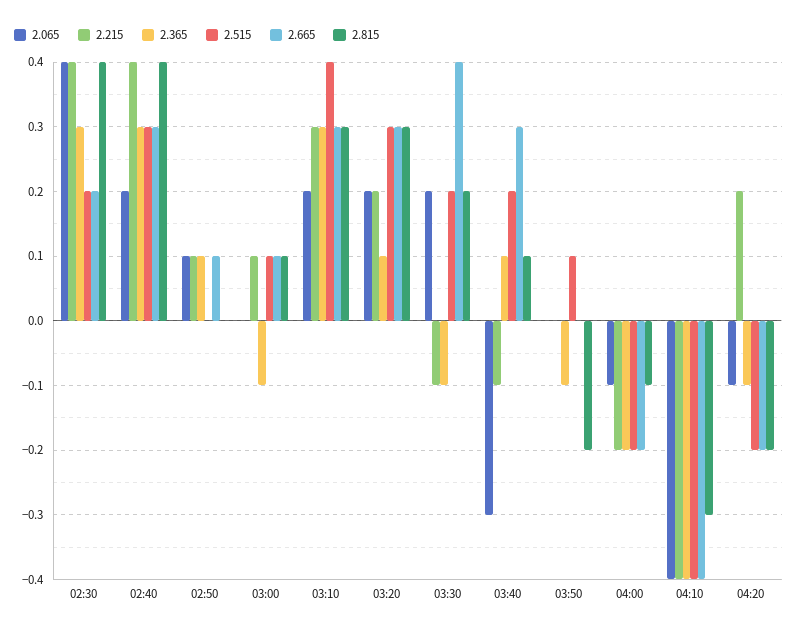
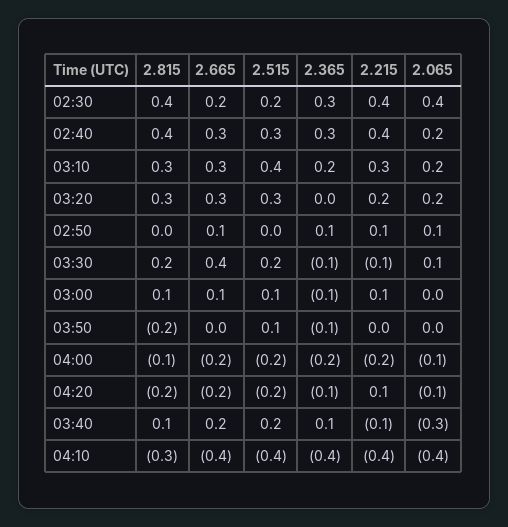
  {
    "2.065": {
      "02:30": 0.4,
      "02:40": 0.2,
      "02:50": 0.1,
      "03:00": 0,
      "03:10": 0.2,
      "03:20": 0.2,
-     "03:30": 0.2,
+     "03:30": 0.1,
      "03:40": -0.3,
      "03:50": 0,
      "04:00": -0.1,
      "04:10": -0.4,
      "04:20": -0.1
    },
    "2.215": {
      "02:30": 0.4,
      "02:40": 0.4,
      "02:50": 0.1,
      "03:00": 0.1,
      "03:10": 0.3,
      "03:20": 0.2,
      "03:30": -0.1,
      "03:40": -0.1,
      "03:50": 0,
      "04:00": -0.2,
      "04:10": -0.4,
-     "04:20": 0.2
+     "04:20": 0.1
    },
    "2.365": {
      "02:30": 0.3,
      "02:40": 0.3,
      "02:50": 0.1,
      "03:00": -0.1,
-     "03:10": 0.3,
+     "03:10": 0.2,
-     "03:20": 0.1,
+     "03:20": 0,
      "03:30": -0.1,
      "03:40": 0.1,
      "03:50": -0.1,
      "04:00": -0.2,
      "04:10": -0.4,
      "04:20": -0.1
    },
    "2.515": {
      "02:30": 0.2,
      "02:40": 0.3,
      "02:50": 0,
      "03:00": 0.1,
      "03:10": 0.4,
      "03:20": 0.3,
      "03:30": 0.2,
      "03:40": 0.2,
      "03:50": 0.1,
      "04:00": -0.2,
      "04:10": -0.4,
      "04:20": -0.2
    },
    "2.665": {
      "02:30": 0.2,
      "02:40": 0.3,
      "02:50": 0.1,
      "03:00": 0.1,
      "03:10": 0.3,
      "03:20": 0.3,
      "03:30": 0.4,
-     "03:40": 0.3,
+     "03:40": 0.2,
      "03:50": 0,
      "04:00": -0.2,
      "04:10": -0.4,
      "04:20": -0.2
    },
    "2.815": {
      "02:30": 0.4,
      "02:40": 0.4,
      "02:50": 0,
      "03:00": 0.1,
      "03:10": 0.3,
      "03:20": 0.3,
      "03:30": 0.2,
      "03:40": 0.1,
      "03:50": -0.2,
      "04:00": -0.1,
      "04:10": -0.3,
      "04:20": -0.2
    }
  }

